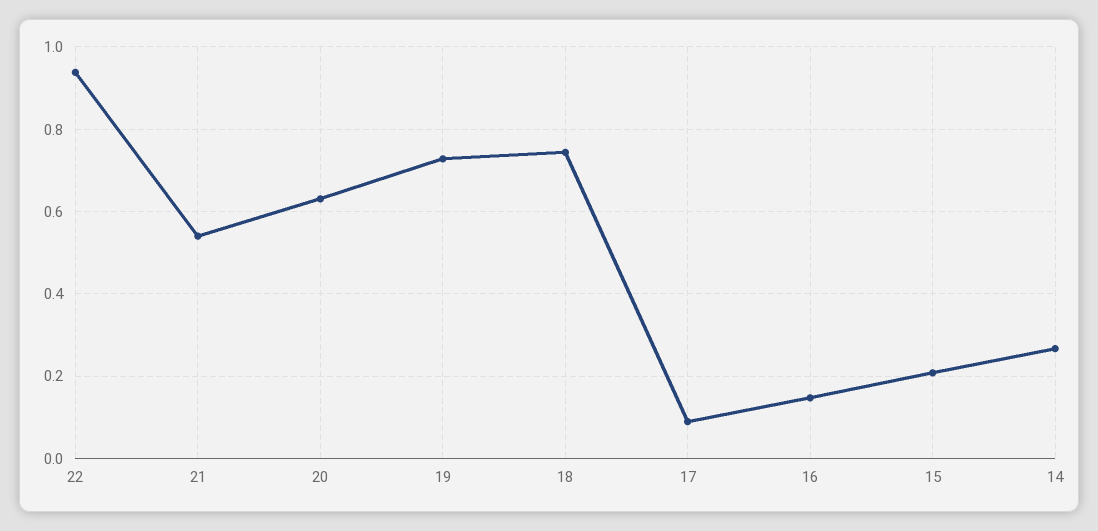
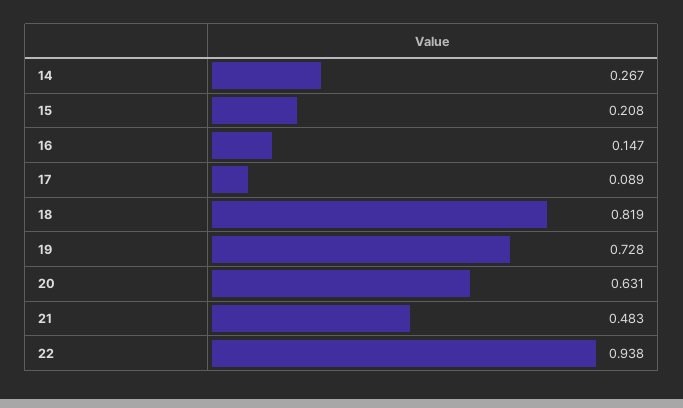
  {
    "22": 0.938,
-   "21": 0.54,
+   "21": 0.483,
    "20": 0.631,
    "19": 0.728,
-   "18": 0.74,
+   "18": 0.819,
    "17": 0.089,
    "16": 0.147,
    "15": 0.208,
    "14": 0.267
  }

